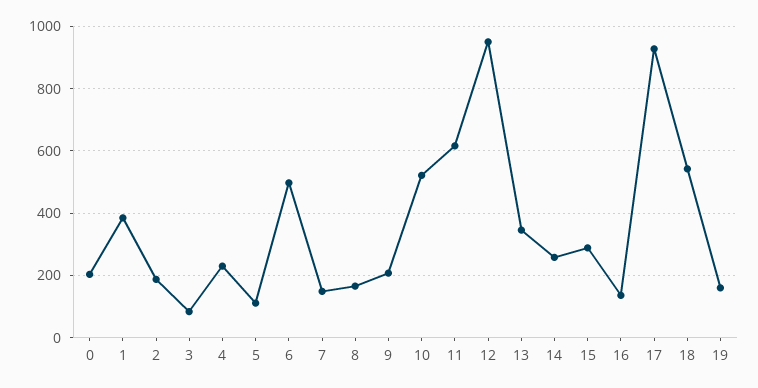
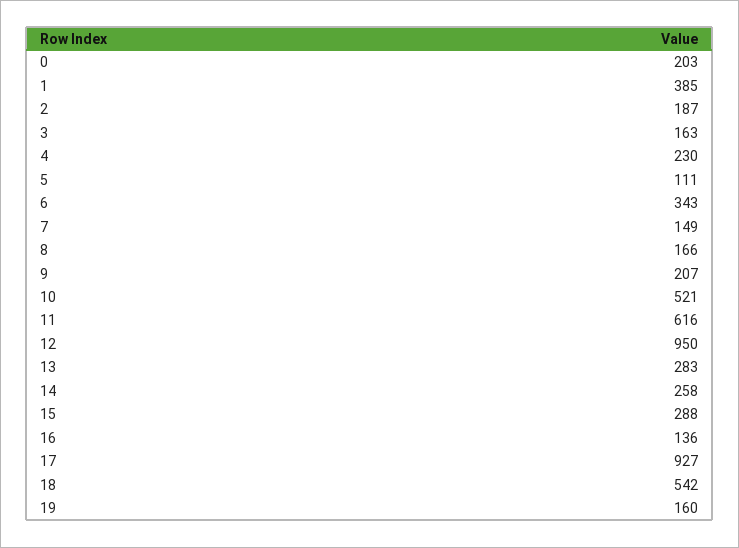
  {
    "0": 203,
    "1": 385,
    "2": 187,
-   "3": 80,
+   "3": 163,
    "4": 230,
    "5": 111,
-   "6": 500,
+   "6": 343,
    "7": 149,
    "8": 166,
    "9": 207,
    "10": 521,
    "11": 616,
    "12": 950,
-   "13": 340,
+   "13": 283,
    "14": 258,
    "15": 288,
    "16": 136,
    "17": 927,
    "18": 542,
    "19": 160
  }

